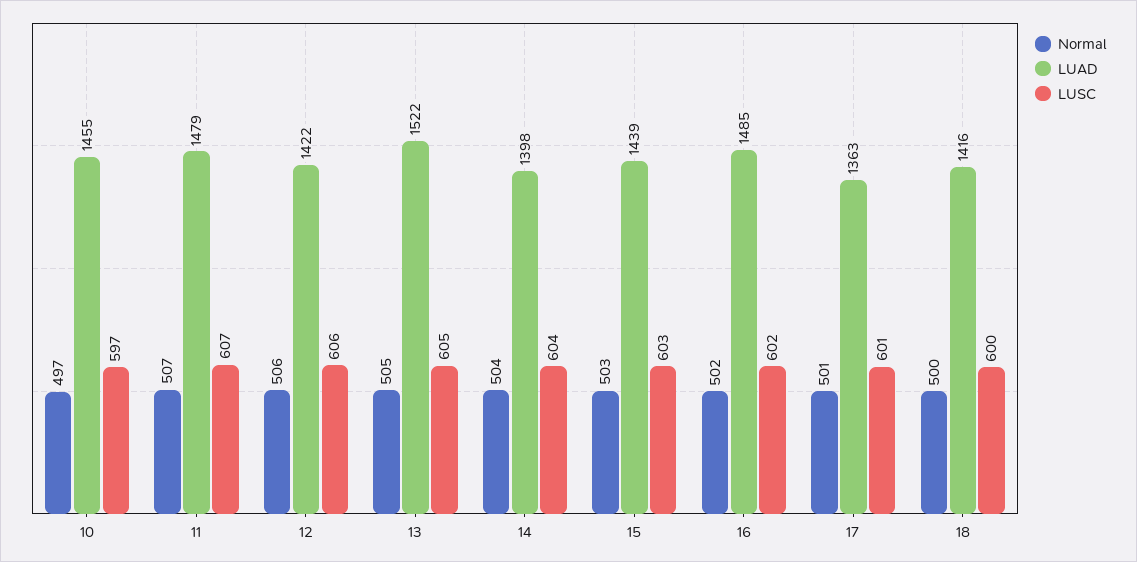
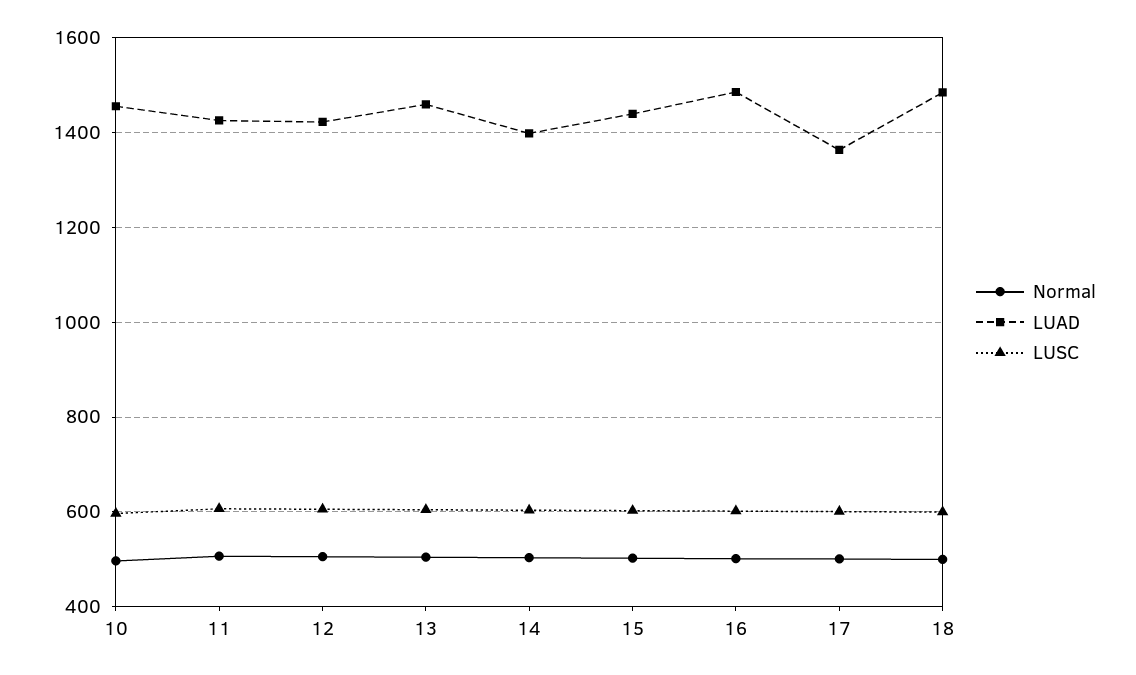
  {
    "Normal": {
      "10": 497,
      "11": 507,
      "12": 506,
      "13": 505,
      "14": 504,
      "15": 503,
      "16": 502,
      "17": 501,
      "18": 500
    },
    "LUAD": {
      "10": 1455,
-     "11": 1479,
+     "11": 1420,
      "12": 1422,
-     "13": 1522,
+     "13": 1460,
      "14": 1398,
      "15": 1439,
      "16": 1485,
      "17": 1363,
-     "18": 1416
+     "18": 1480
    },
    "LUSC": {
      "10": 597,
      "11": 607,
      "12": 606,
      "13": 605,
      "14": 604,
      "15": 603,
      "16": 602,
      "17": 601,
      "18": 600
    }
  }

